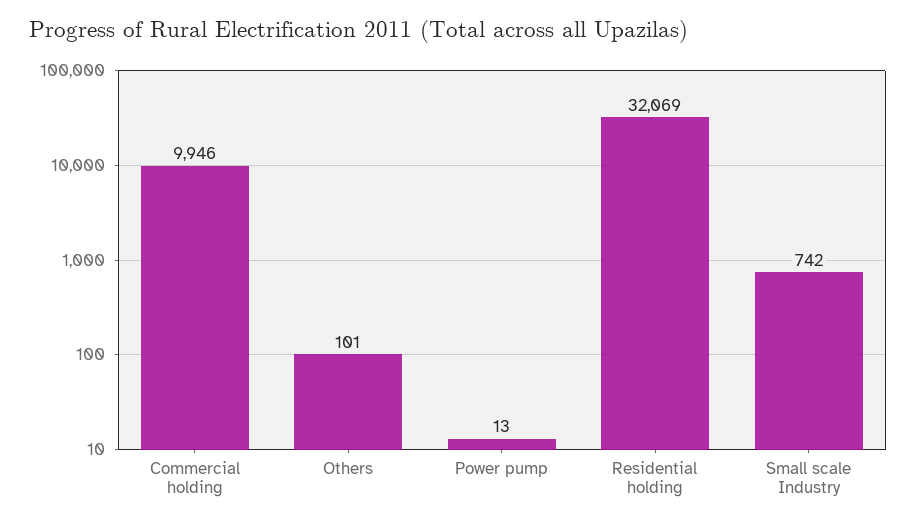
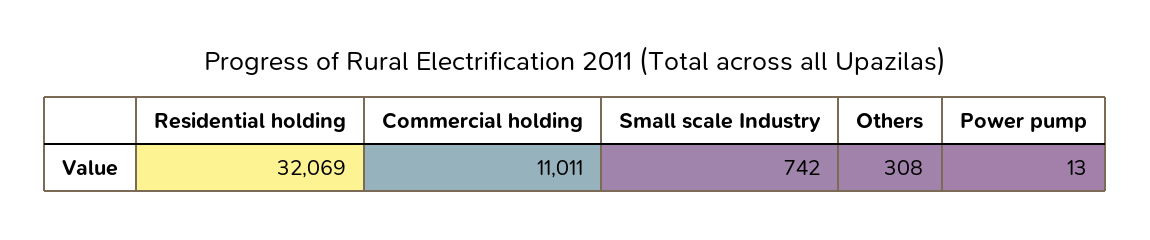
  {
-   "Commercial holding": 9946,
+   "Commercial holding": 11011,
-   "Others": 101,
+   "Others": 308,
    "Power pump": 13,
    "Residential holding": 32069,
    "Small scale Industry": 742
  }

